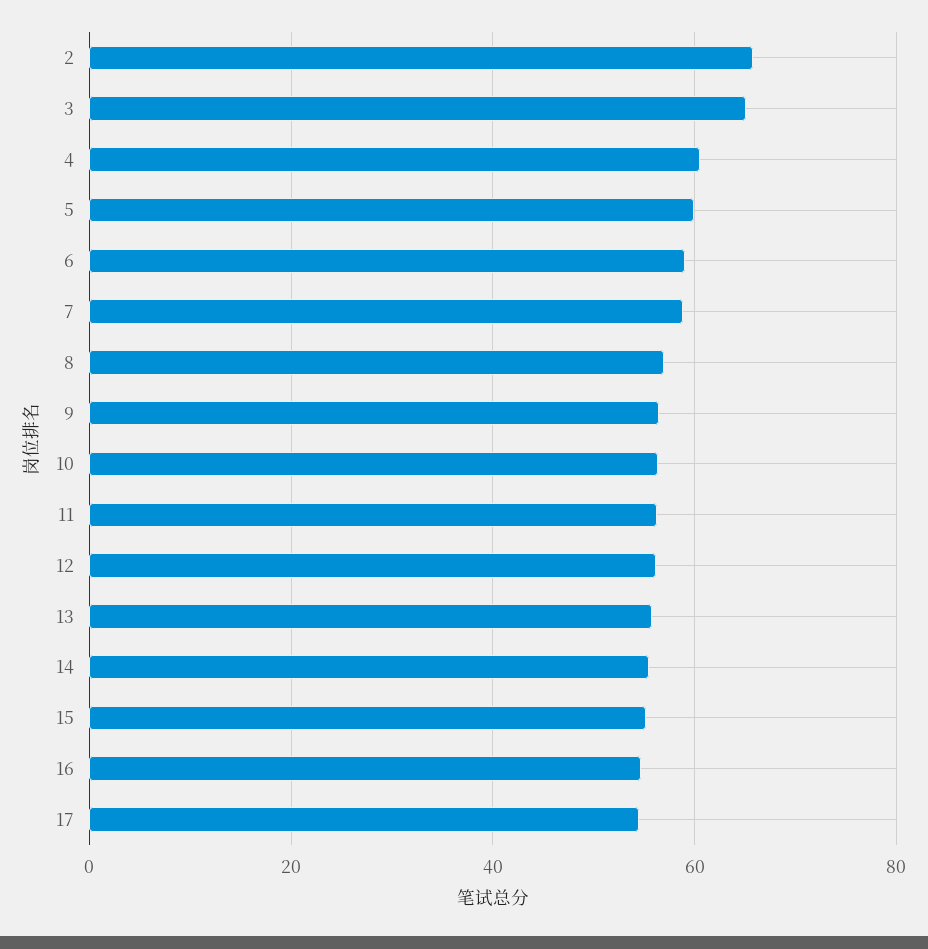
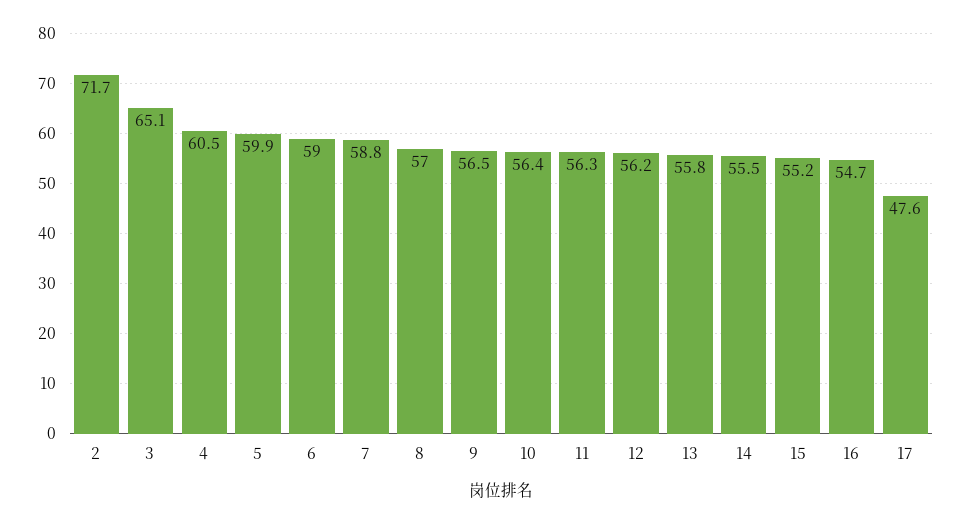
  {
-   "2": 66,
+   "2": 71.7,
    "3": 65.1,
    "4": 60.5,
    "5": 59.9,
    "6": 59,
    "7": 58.8,
    "8": 57,
    "9": 56.5,
    "10": 56.4,
    "11": 56.3,
    "12": 56.2,
    "13": 55.8,
    "14": 55.5,
    "15": 55.2,
    "16": 54.7,
-   "17": 54
+   "17": 47.6
  }

